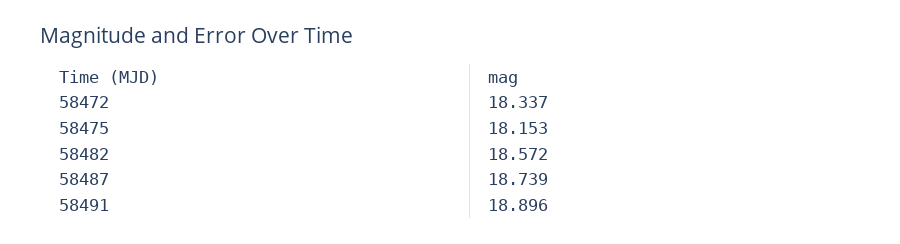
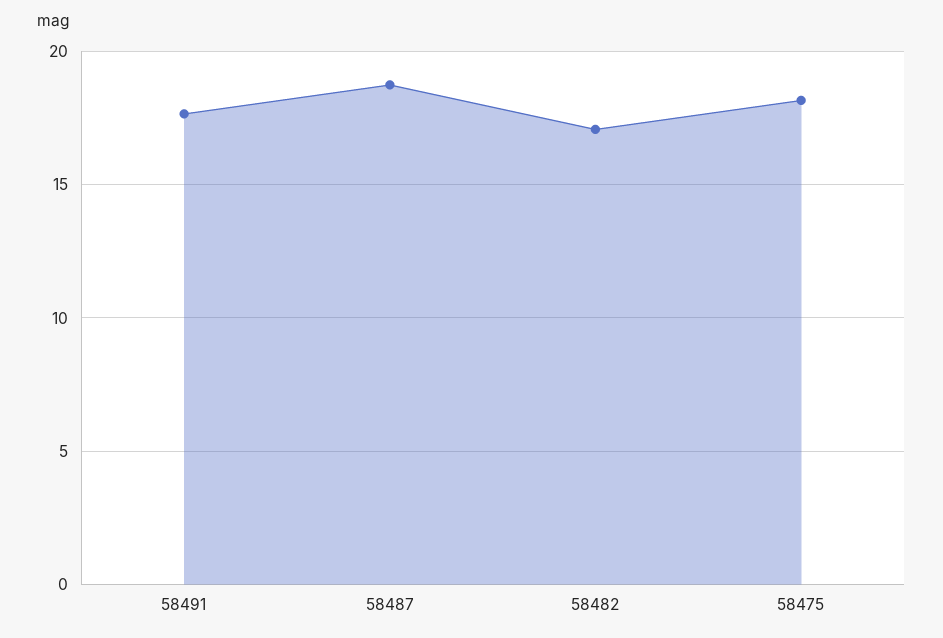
  {
-   "58472": 18.337,
    "58475": 18.153,
-   "58482": 18.572,
+   "58482": 17,
    "58487": 18.739,
-   "58491": 18.896
+   "58491": 17.5
  }

